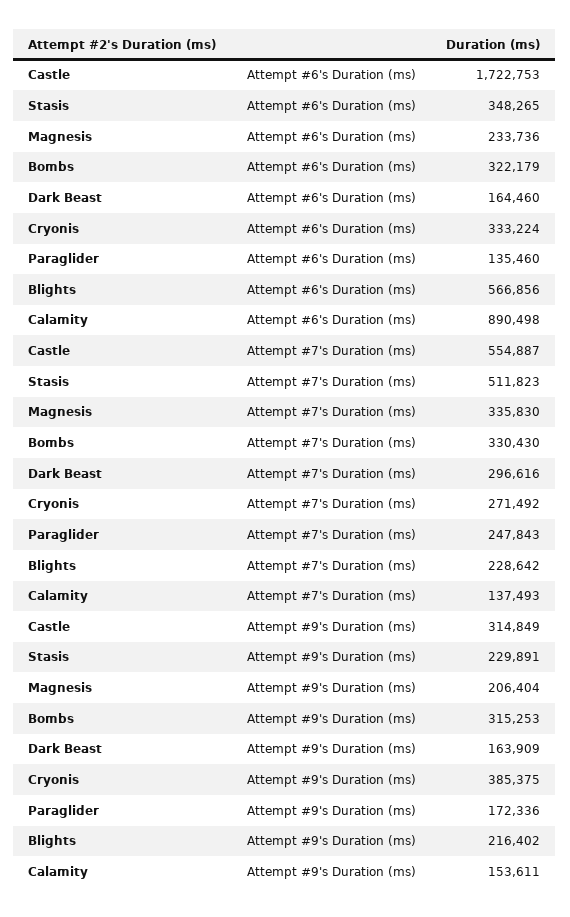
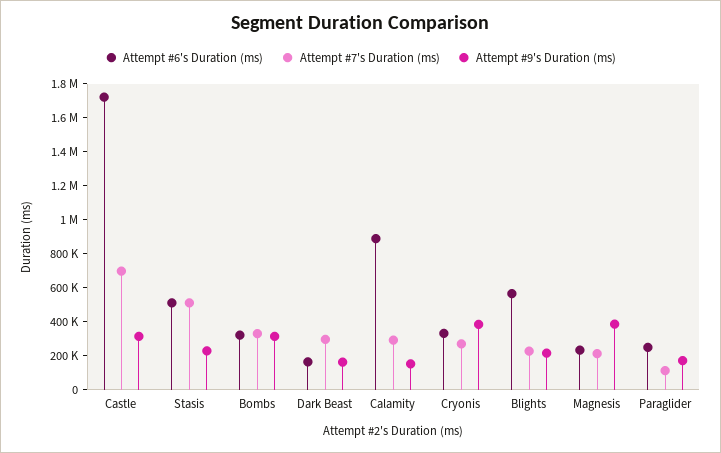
  {
    "Attempt #6's Duration (ms)": {
      "Castle": 1722753,
-     "Stasis": 348265,
+     "Stasis": 500000,
      "Magnesis": 233736,
      "Bombs": 322179,
      "Dark Beast": 164460,
      "Cryonis": 333224,
-     "Paraglider": 135460,
+     "Paraglider": 250000,
      "Blights": 566856,
      "Calamity": 890498
    },
    "Attempt #7's Duration (ms)": {
-     "Castle": 554887,
+     "Castle": 700000,
      "Stasis": 511823,
-     "Magnesis": 335830,
+     "Magnesis": 200000,
      "Bombs": 330430,
      "Dark Beast": 296616,
      "Cryonis": 271492,
-     "Paraglider": 247843,
+     "Paraglider": 100000,
      "Blights": 228642,
-     "Calamity": 137493
+     "Calamity": 300000
    },
    "Attempt #9's Duration (ms)": {
      "Castle": 314849,
      "Stasis": 229891,
-     "Magnesis": 206404,
+     "Magnesis": 400000,
      "Bombs": 315253,
      "Dark Beast": 163909,
      "Cryonis": 385375,
      "Paraglider": 172336,
      "Blights": 216402,
      "Calamity": 153611
    }
  }

